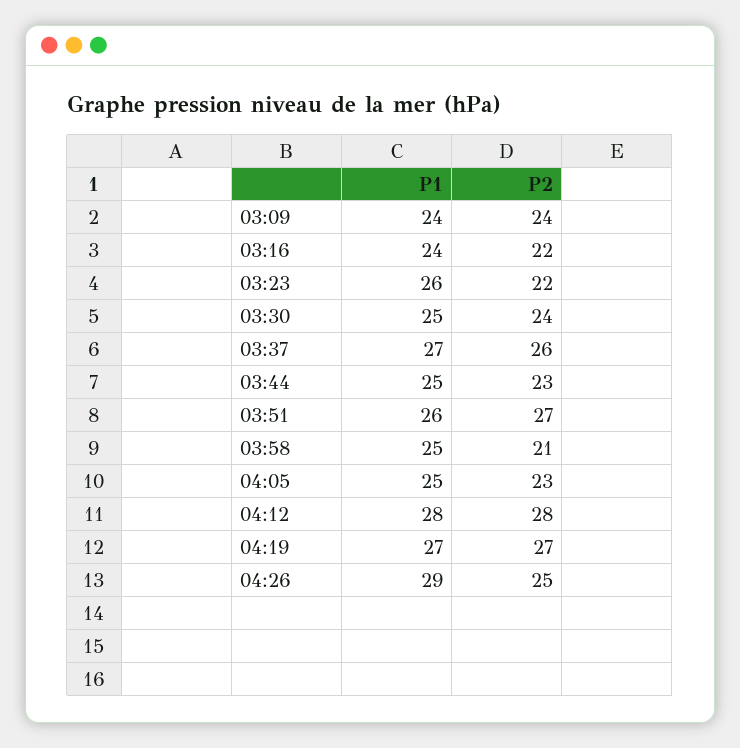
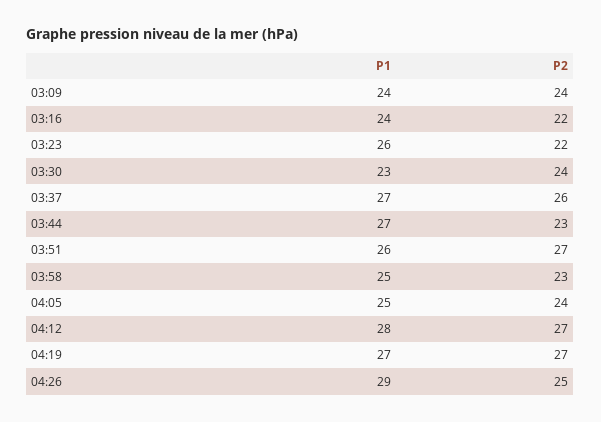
  {
    "P1": {
      "03:09": 24,
      "03:16": 24,
      "03:23": 26,
-     "03:30": 25,
+     "03:30": 23,
      "03:37": 27,
-     "03:44": 25,
+     "03:44": 27,
      "03:51": 26,
      "03:58": 25,
      "04:05": 25,
      "04:12": 28,
      "04:19": 27,
      "04:26": 29
    },
    "P2": {
      "03:09": 24,
      "03:16": 22,
      "03:23": 22,
      "03:30": 24,
      "03:37": 26,
      "03:44": 23,
      "03:51": 27,
-     "03:58": 21,
+     "03:58": 23,
-     "04:05": 23,
+     "04:05": 24,
-     "04:12": 28,
+     "04:12": 27,
      "04:19": 27,
      "04:26": 25
    }
  }

